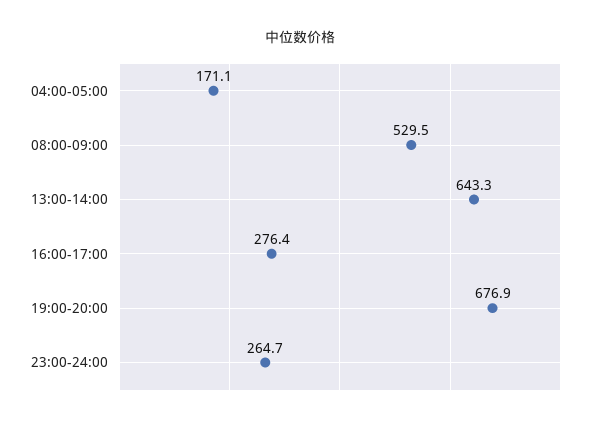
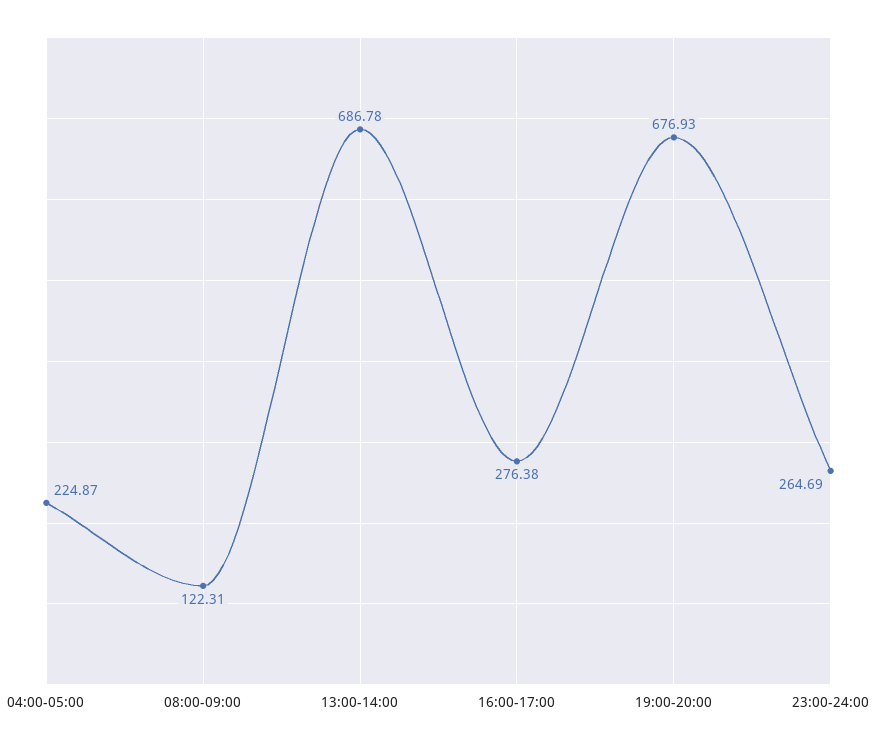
  {
-   "04:00-05:00": 171.1,
+   "04:00-05:00": 224.87,
-   "08:00-09:00": 529.5,
+   "08:00-09:00": 122.31,
-   "13:00-14:00": 643.3,
+   "13:00-14:00": 686.78,
    "16:00-17:00": 276.38,
    "19:00-20:00": 676.93,
    "23:00-24:00": 264.69
  }

